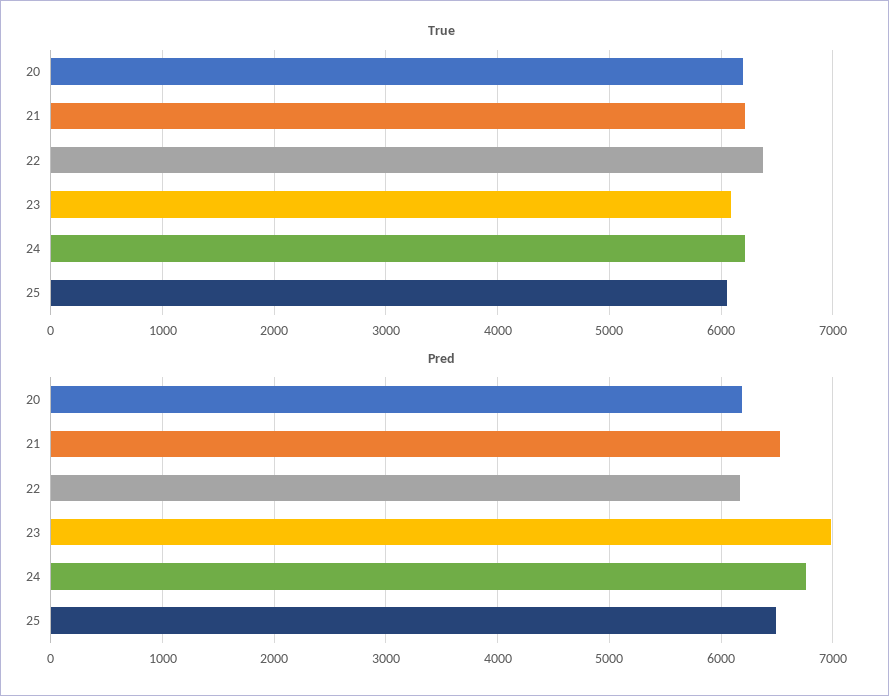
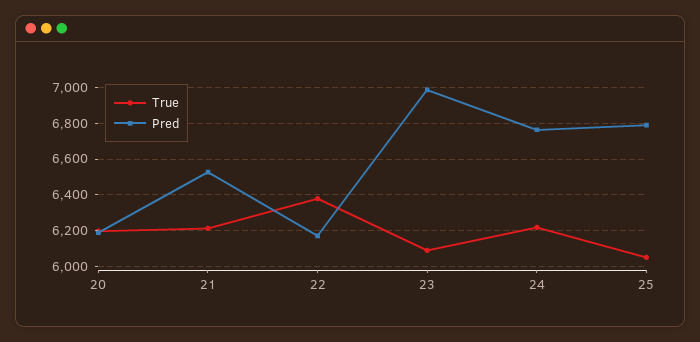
  {
    "True": {
      "20": 6200,
      "21": 6200,
      "22": 6400,
      "23": 6100,
      "24": 6200,
      "25": 6050
    },
    "Pred": {
      "20": 6200,
      "21": 6550,
      "22": 6150,
      "23": 7000,
      "24": 6750,
-     "25": 6500
+     "25": 6800
    }
  }

